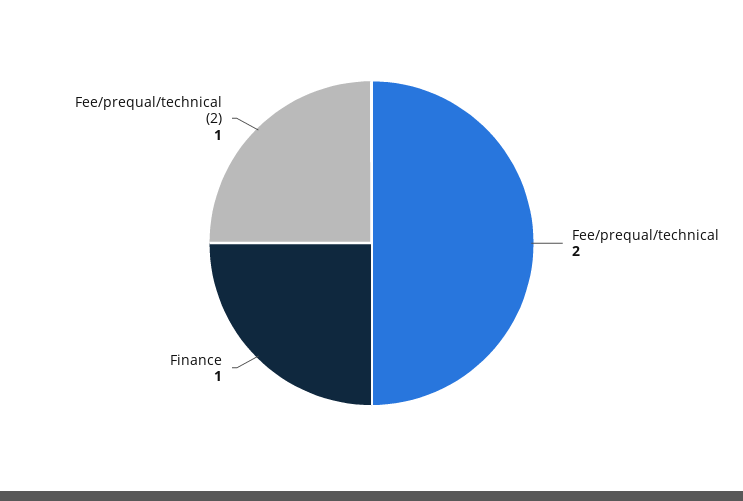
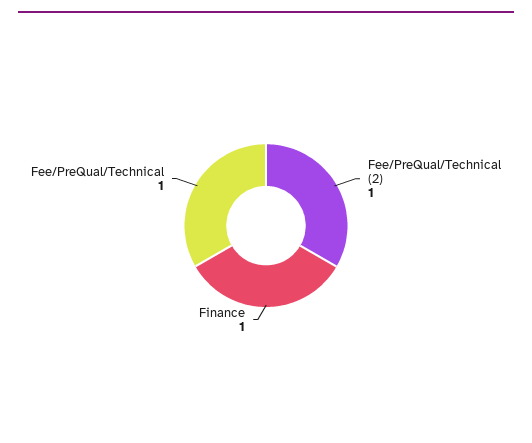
  {
-   "Fee/prequal/technical": 2,
+   "Fee/prequal/technical": 1,
    "Finance": 1,
    "Fee/prequal/technical (2)": 1
  }

